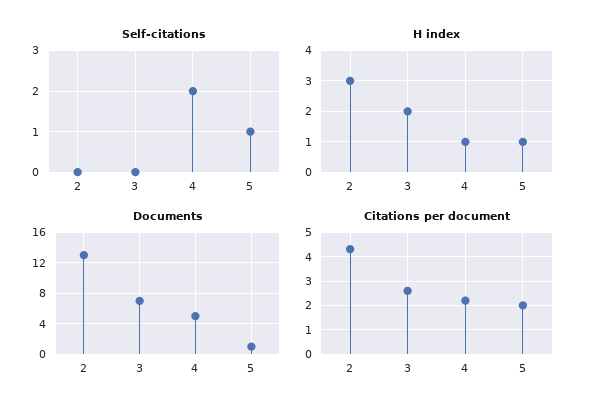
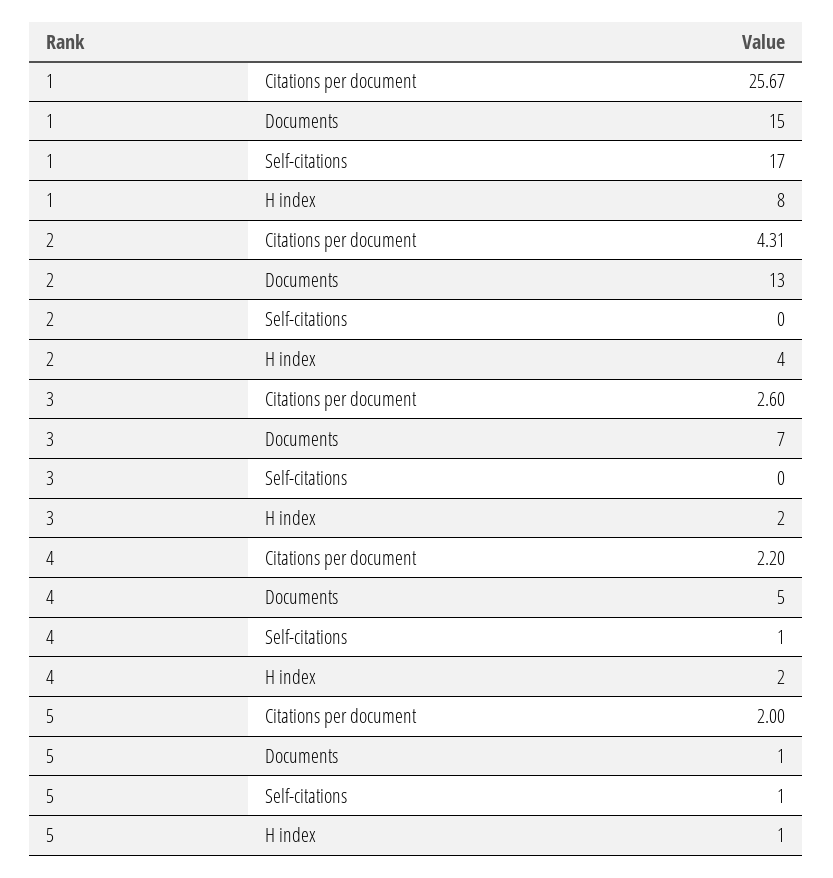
  {
    "Self-citations": {
      "2": 0,
      "3": 0,
-     "4": 2,
+     "4": 1,
-     "5": 1
+     "5": 1,
+     "1": 17
    },
    "H index": {
-     "2": 3,
+     "2": 4,
      "3": 2,
-     "4": 1,
+     "4": 2,
-     "5": 1
+     "5": 1,
+     "1": 8
    },
    "Documents": {
      "2": 13,
      "3": 7,
      "4": 5,
-     "5": 1
+     "5": 1,
+     "1": 15
    },
    "Citations per document": {
      "2": 4.31,
      "3": 2.6,
      "4": 2.2,
-     "5": 2
+     "5": 2,
+     "1": 25.67
    }
  }

